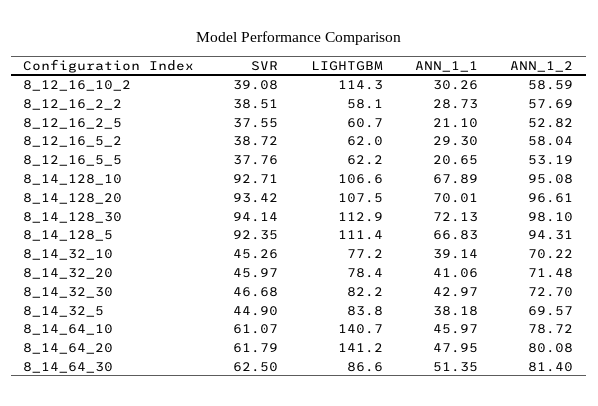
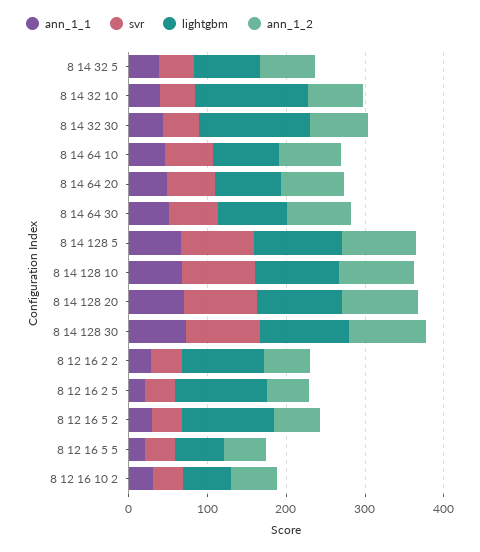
  {
    "SVR": {
      "8_12_16_10_2": 39.08,
      "8_12_16_2_2": 38.51,
      "8_12_16_2_5": 37.55,
      "8_12_16_5_2": 38.72,
      "8_12_16_5_5": 37.76,
      "8_14_128_10": 92.71,
      "8_14_128_20": 93.42,
      "8_14_128_30": 94.14,
      "8_14_128_5": 92.35,
      "8_14_32_10": 45.26,
-     "8_14_32_20": 45.97,
      "8_14_32_30": 46.68,
      "8_14_32_5": 44.9,
      "8_14_64_10": 61.07,
      "8_14_64_20": 61.79,
      "8_14_64_30": 62.5
    },
    "LIGHTGBM": {
-     "8_12_16_10_2": 114.3,
+     "8_12_16_10_2": 60,
-     "8_12_16_2_2": 58.1,
+     "8_12_16_2_2": 100,
-     "8_12_16_2_5": 60.7,
+     "8_12_16_2_5": 120,
-     "8_12_16_5_2": 62,
+     "8_12_16_5_2": 120,
      "8_12_16_5_5": 62.2,
      "8_14_128_10": 106.6,
      "8_14_128_20": 107.5,
      "8_14_128_30": 112.9,
      "8_14_128_5": 111.4,
-     "8_14_32_10": 77.2,
+     "8_14_32_10": 140,
-     "8_14_32_20": 78.4,
-     "8_14_32_30": 82.2,
+     "8_14_32_30": 140,
      "8_14_32_5": 83.8,
-     "8_14_64_10": 140.7,
+     "8_14_64_10": 80,
-     "8_14_64_20": 141.2,
+     "8_14_64_20": 80,
      "8_14_64_30": 86.6
    },
    "ANN_1_1": {
      "8_12_16_10_2": 30.26,
      "8_12_16_2_2": 28.73,
      "8_12_16_2_5": 21.1,
      "8_12_16_5_2": 29.3,
      "8_12_16_5_5": 20.65,
      "8_14_128_10": 67.89,
      "8_14_128_20": 70.01,
      "8_14_128_30": 72.13,
      "8_14_128_5": 66.83,
      "8_14_32_10": 39.14,
-     "8_14_32_20": 41.06,
      "8_14_32_30": 42.97,
      "8_14_32_5": 38.18,
      "8_14_64_10": 45.97,
      "8_14_64_20": 47.95,
      "8_14_64_30": 51.35
    },
    "ANN_1_2": {
      "8_12_16_10_2": 58.59,
      "8_12_16_2_2": 57.69,
      "8_12_16_2_5": 52.82,
      "8_12_16_5_2": 58.04,
      "8_12_16_5_5": 53.19,
      "8_14_128_10": 95.08,
      "8_14_128_20": 96.61,
      "8_14_128_30": 98.1,
      "8_14_128_5": 94.31,
      "8_14_32_10": 70.22,
-     "8_14_32_20": 71.48,
      "8_14_32_30": 72.7,
      "8_14_32_5": 69.57,
      "8_14_64_10": 78.72,
      "8_14_64_20": 80.08,
      "8_14_64_30": 81.4
    }
  }

